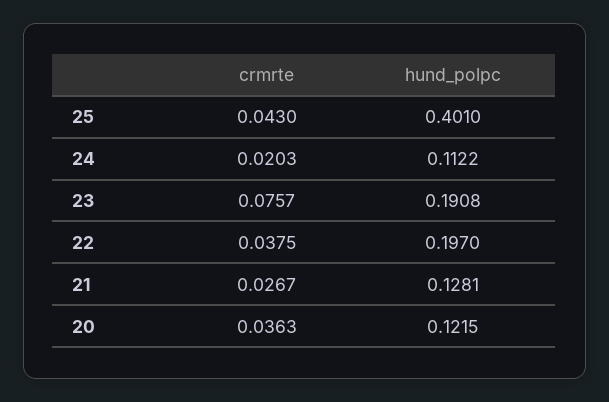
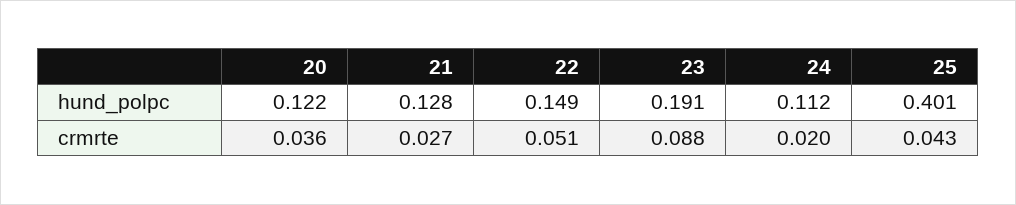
  {
    "crmrte": {
      "25": 0.043,
      "24": 0.0203,
-     "23": 0.0757,
+     "23": 0.088,
-     "22": 0.0375,
+     "22": 0.051,
      "21": 0.0267,
      "20": 0.0363
    },
    "hund_polpc": {
      "25": 0.401,
      "24": 0.1122,
      "23": 0.1908,
-     "22": 0.197,
+     "22": 0.149,
      "21": 0.1281,
      "20": 0.1215
    }
  }

